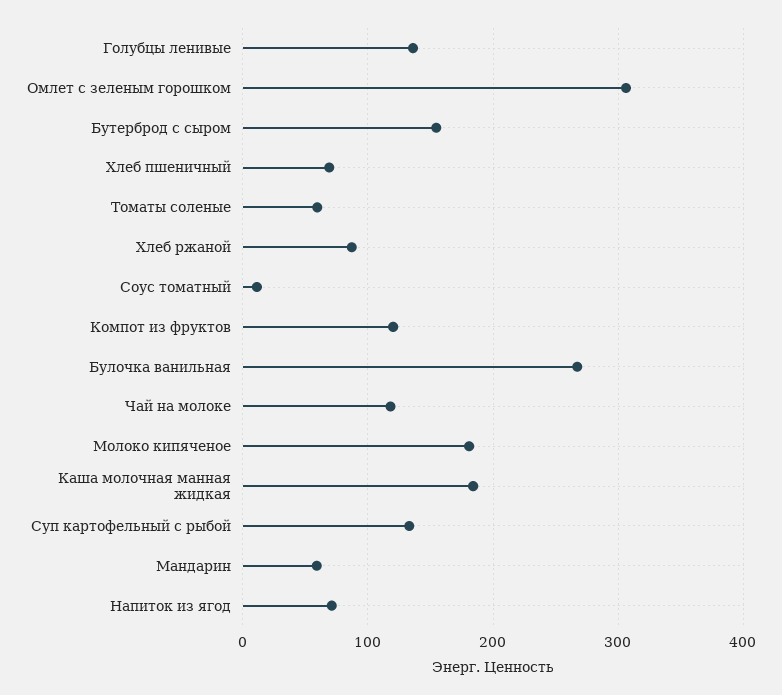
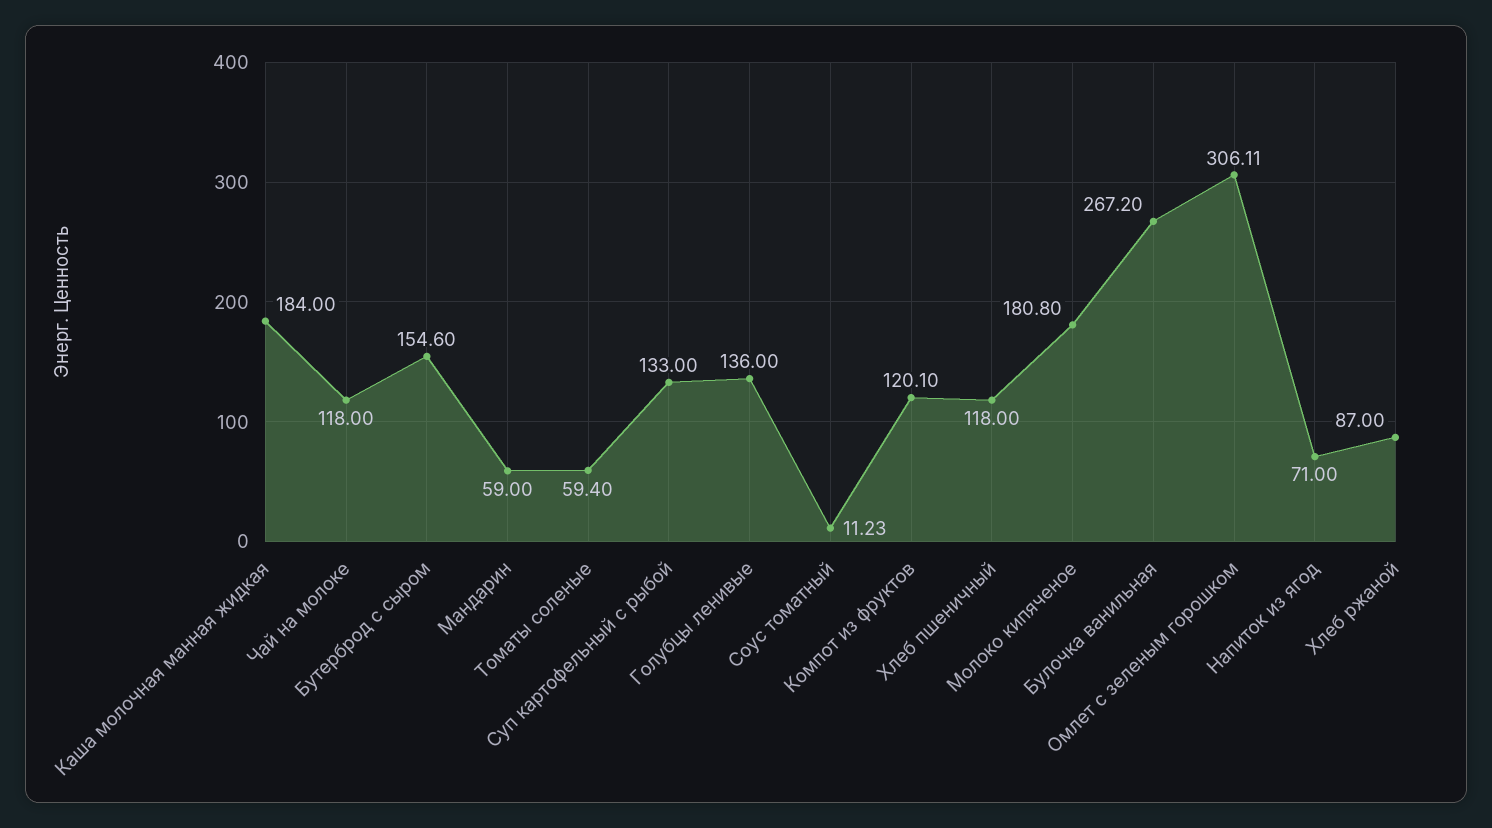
  {
    "Голубцы ленивые": 136,
    "Омлет с зеленым горошком": 306.11,
    "Бутерброд с сыром": 154.6,
-   "Хлеб пшеничный": 70,
+   "Хлеб пшеничный": 118,
    "Томаты соленые": 59.4,
    "Хлеб ржаной": 87,
    "Соус томатный": 11.23,
    "Компот из фруктов": 120.1,
    "Булочка ванильная": 267.2,
    "Чай на молоке": 118,
    "Молоко кипяченое": 180.8,
    "Каша молочная манная жидкая": 184,
    "Суп картофельный с рыбой": 133,
    "Мандарин": 59,
    "Напиток из ягод": 71
  }

